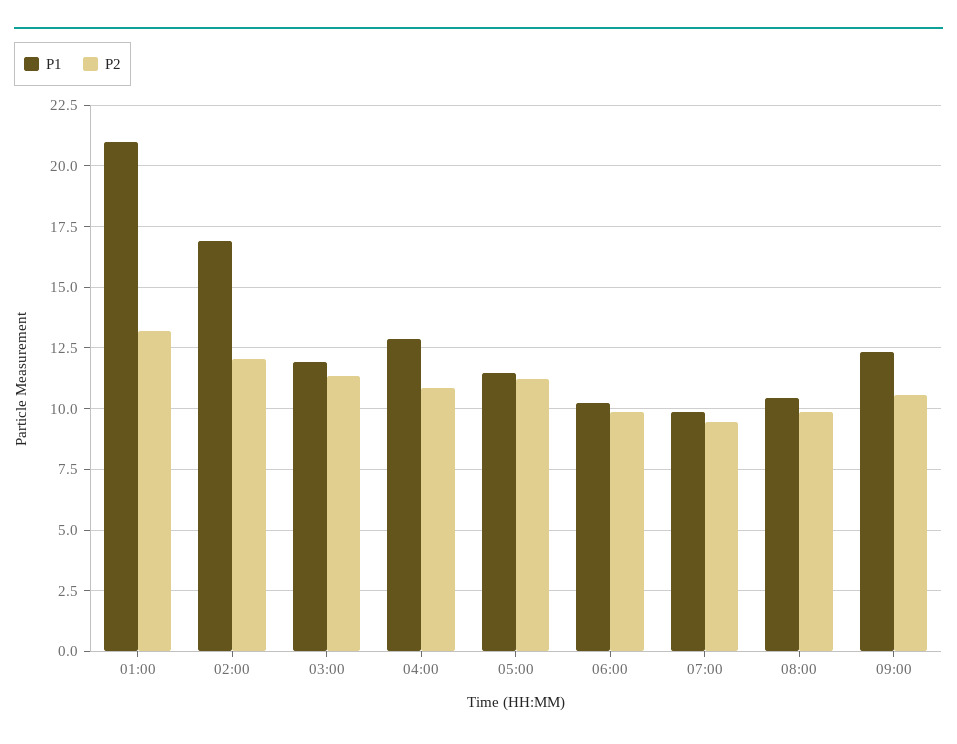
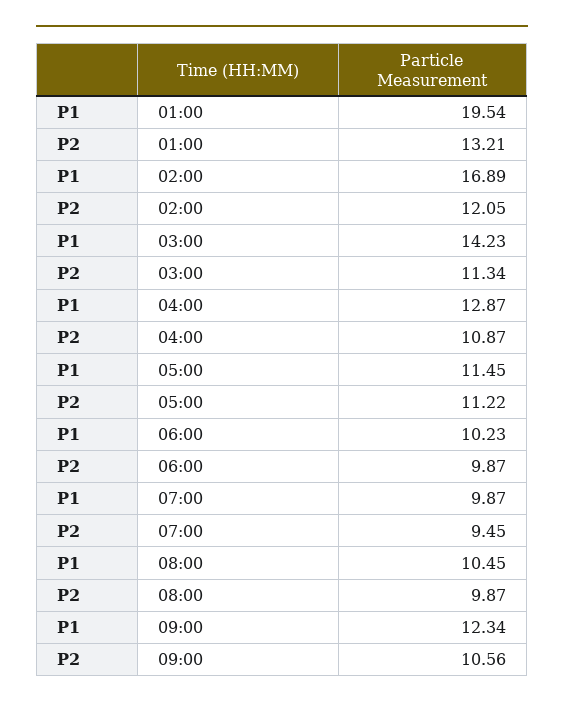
  {
    "P1": {
-     "01:00": 21,
+     "01:00": 19.54,
      "02:00": 16.89,
-     "03:00": 12,
+     "03:00": 14.23,
      "04:00": 12.87,
      "05:00": 11.45,
      "06:00": 10.23,
      "07:00": 9.87,
      "08:00": 10.45,
      "09:00": 12.34
    },
    "P2": {
      "01:00": 13.21,
      "02:00": 12.05,
      "03:00": 11.34,
      "04:00": 10.87,
      "05:00": 11.22,
      "06:00": 9.87,
      "07:00": 9.45,
      "08:00": 9.87,
      "09:00": 10.56
    }
  }

